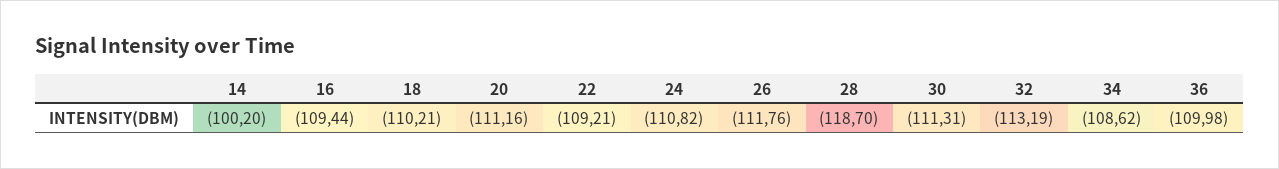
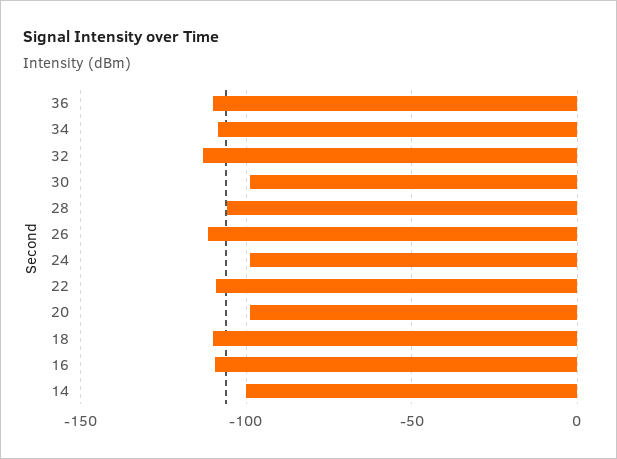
  {
    "14": -100.2,
    "16": -109.44,
    "18": -110.21,
-   "20": -111.16,
+   "20": -100,
    "22": -109.21,
-   "24": -110.82,
+   "24": -100,
    "26": -111.76,
-   "28": -118.7,
+   "28": -105,
-   "30": -111.31,
+   "30": -100,
    "32": -113.19,
    "34": -108.62,
    "36": -109.98
  }

